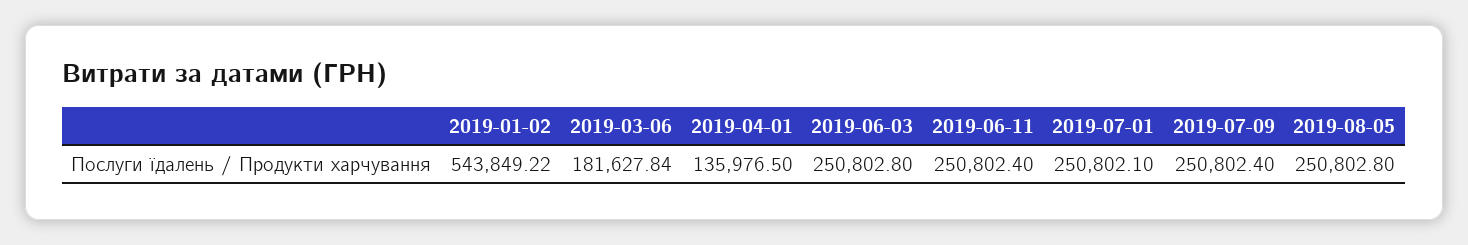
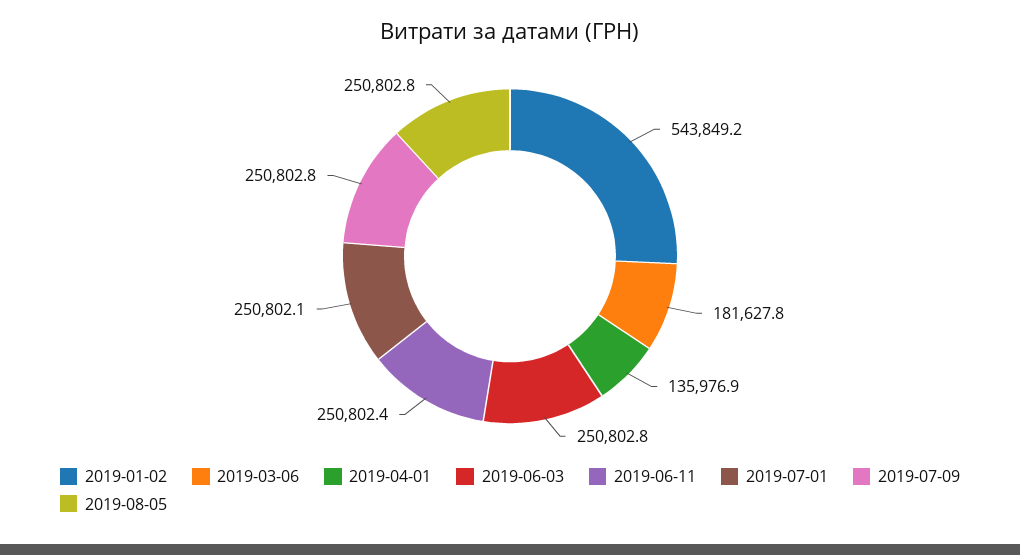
  {
    "2019-01-02": 543849.22,
    "2019-03-06": 181627.84,
-   "2019-04-01": 135976.5,
+   "2019-04-01": 135976.9,
    "2019-06-03": 250802.8,
    "2019-06-11": 250802.4,
    "2019-07-01": 250802.1,
-   "2019-07-09": 250802.4,
+   "2019-07-09": 250802.8,
    "2019-08-05": 250802.8
  }

